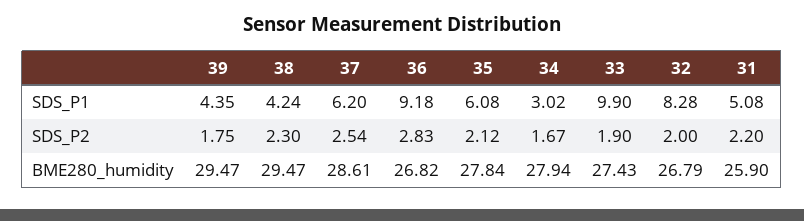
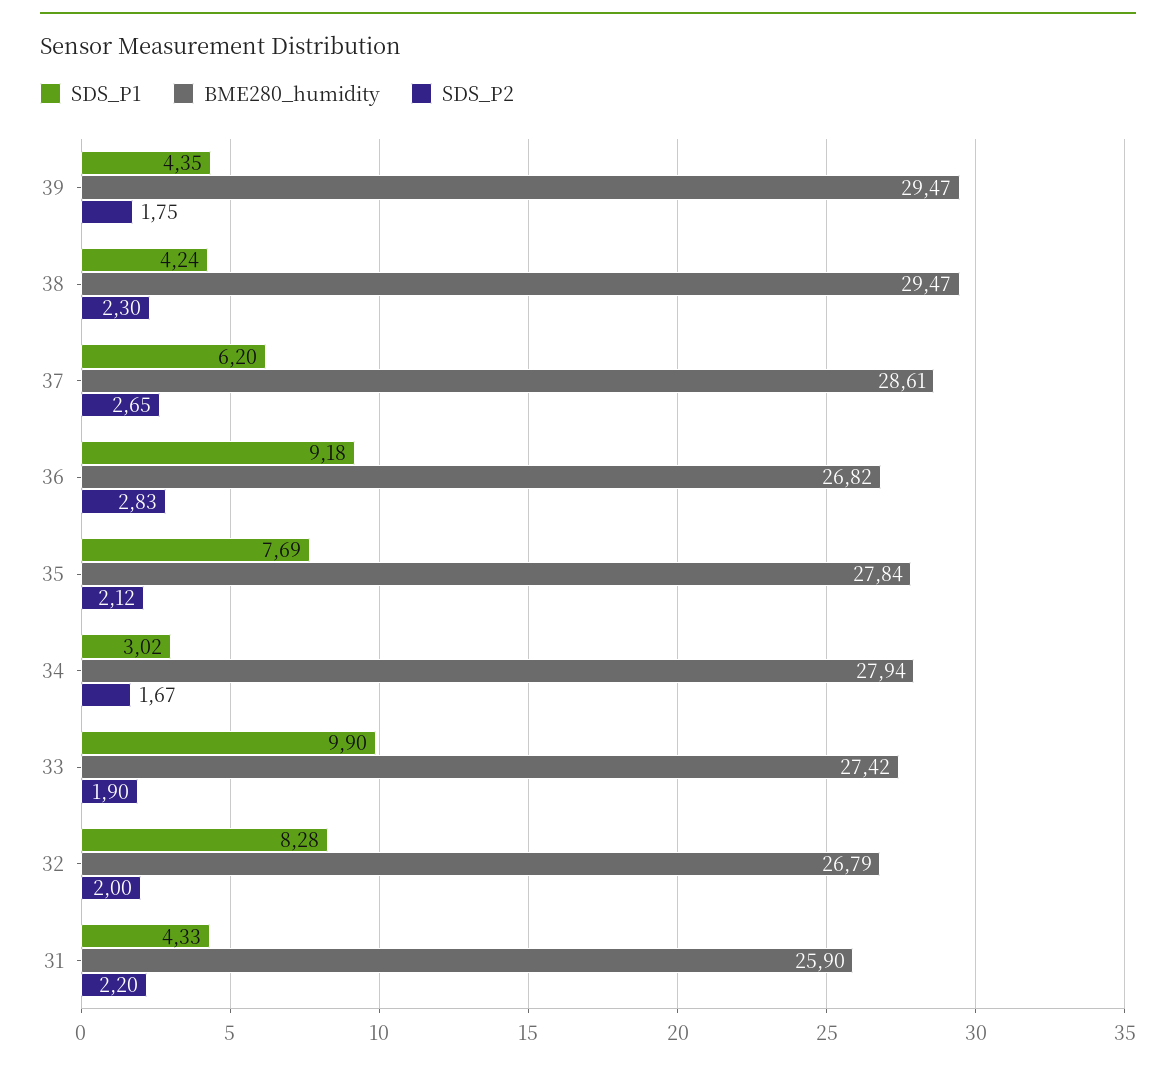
  {
    "SDS_P1": {
      "39": 4.35,
      "38": 4.24,
      "37": 6.2,
      "36": 9.18,
-     "35": 6.08,
+     "35": 7.69,
      "34": 3.02,
      "33": 9.9,
      "32": 8.28,
-     "31": 5.08
+     "31": 4.33
    },
    "SDS_P2": {
      "39": 1.75,
      "38": 2.3,
-     "37": 2.54,
+     "37": 2.65,
      "36": 2.83,
      "35": 2.12,
      "34": 1.67,
      "33": 1.9,
      "32": 2,
      "31": 2.2
    },
    "BME280_humidity": {
      "39": 29.47,
      "38": 29.47,
      "37": 28.61,
      "36": 26.82,
      "35": 27.84,
      "34": 27.94,
-     "33": 27.43,
+     "33": 27.42,
      "32": 26.79,
      "31": 25.9
    }
  }

